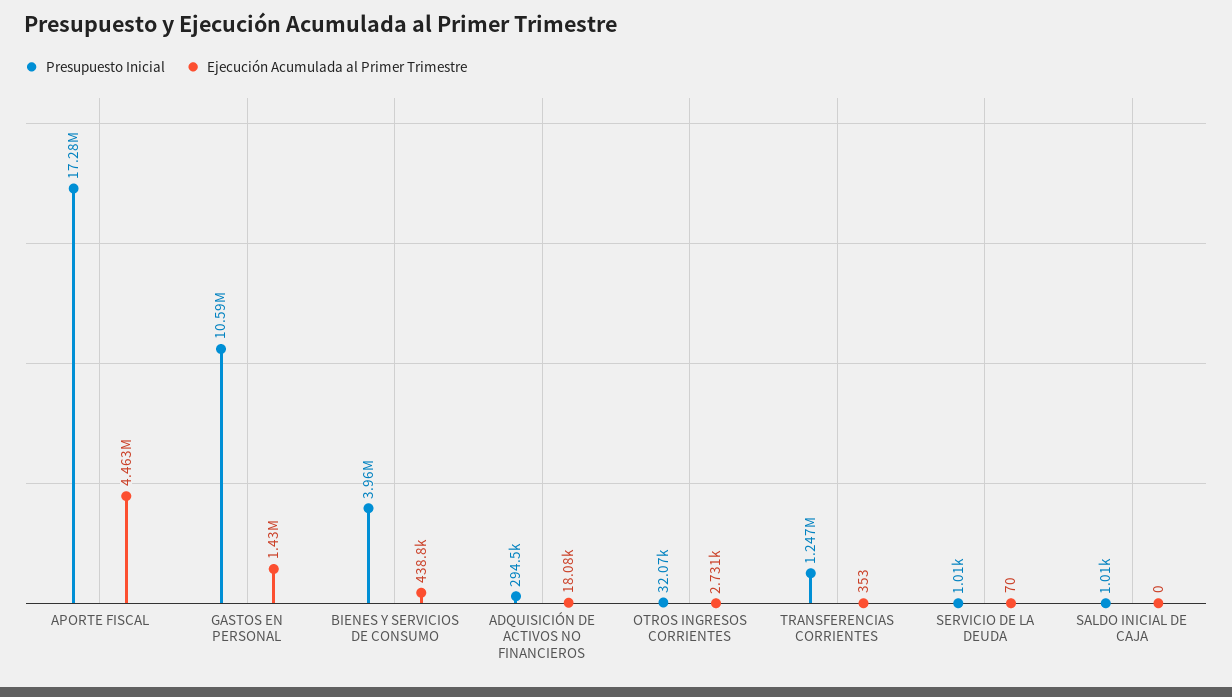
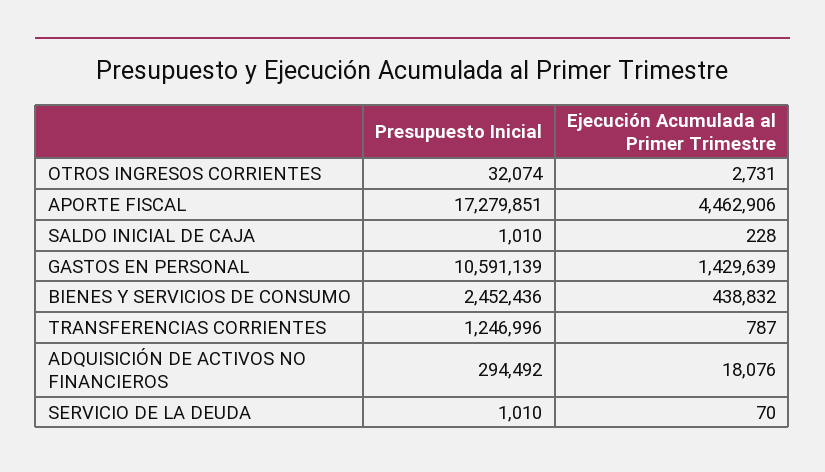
  {
    "Presupuesto Inicial": {
      "APORTE FISCAL": 17279851,
      "GASTOS EN PERSONAL": 10591139,
-     "BIENES Y SERVICIOS DE CONSUMO": 3960000,
+     "BIENES Y SERVICIOS DE CONSUMO": 2452436,
      "ADQUISICIÓN DE ACTIVOS NO FINANCIEROS": 294492,
      "OTROS INGRESOS CORRIENTES": 32074,
      "TRANSFERENCIAS CORRIENTES": 1246996,
      "SERVICIO DE LA DEUDA": 1010,
      "SALDO INICIAL DE CAJA": 1010
    },
    "Ejecución Acumulada al Primer Trimestre": {
      "APORTE FISCAL": 4462906,
      "GASTOS EN PERSONAL": 1429639,
      "BIENES Y SERVICIOS DE CONSUMO": 438832,
      "ADQUISICIÓN DE ACTIVOS NO FINANCIEROS": 18076,
      "OTROS INGRESOS CORRIENTES": 2731,
-     "TRANSFERENCIAS CORRIENTES": 353,
+     "TRANSFERENCIAS CORRIENTES": 787,
      "SERVICIO DE LA DEUDA": 70,
-     "SALDO INICIAL DE CAJA": 0
+     "SALDO INICIAL DE CAJA": 228
    }
  }

